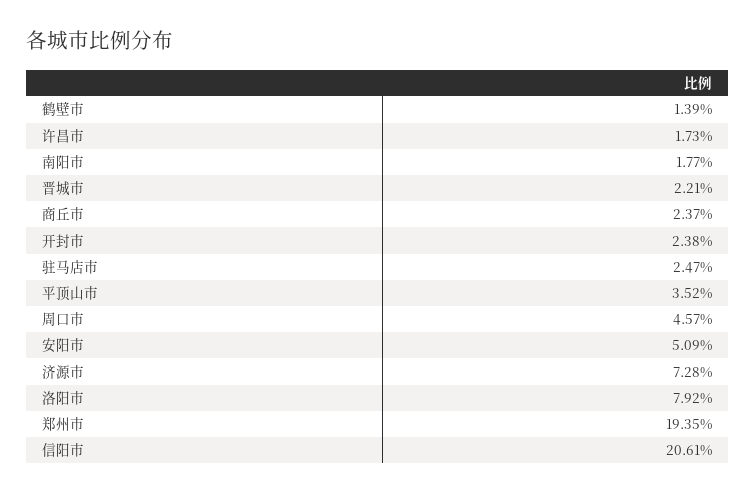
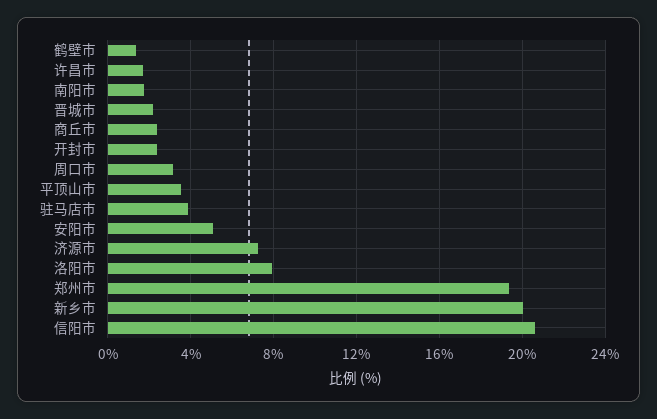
  {
    "鹤壁市": 1.39,
    "许昌市": 1.73,
    "南阳市": 1.77,
    "晋城市": 2.21,
    "商丘市": 2.37,
    "开封市": 2.38,
-   "驻马店市": 2.47,
+   "驻马店市": 4,
    "平顶山市": 3.52,
-   "周口市": 4.57,
+   "周口市": 3,
    "安阳市": 5.09,
    "济源市": 7.28,
    "洛阳市": 7.92,
    "郑州市": 19.35,
-   "信阳市": 20.61
+   "信阳市": 20.61,
+   "新乡市": 20
  }

